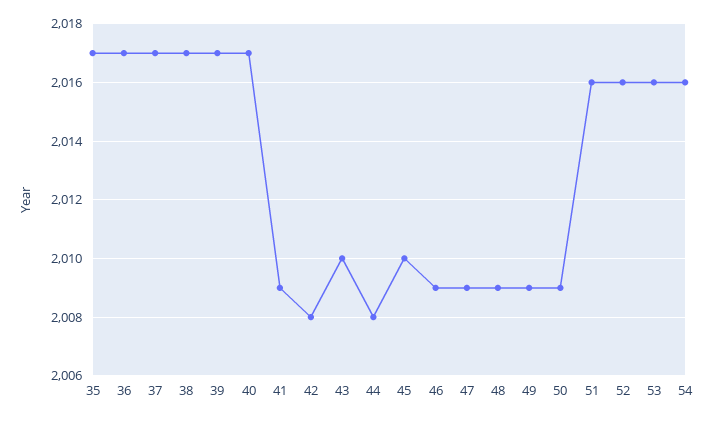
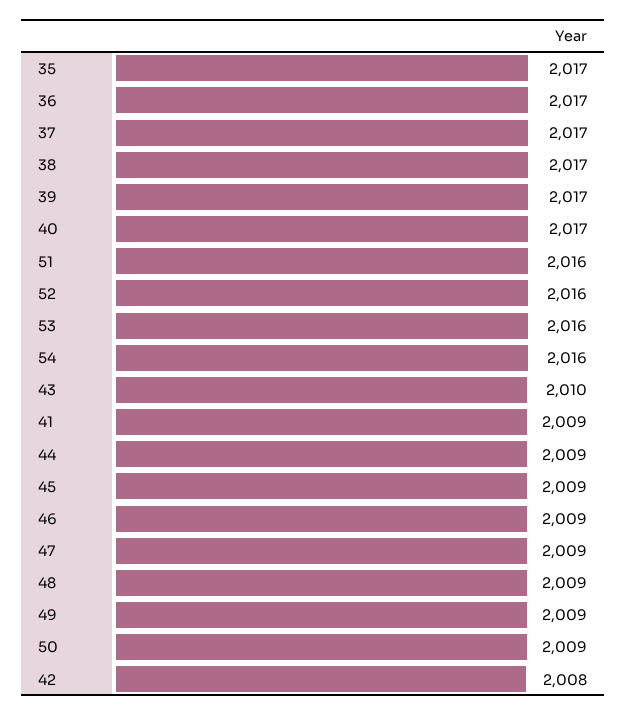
  {
    "35": 2017,
    "36": 2017,
    "37": 2017,
    "38": 2017,
    "39": 2017,
    "40": 2017,
    "41": 2009,
    "42": 2008,
    "43": 2010,
-   "44": 2008,
+   "44": 2009,
-   "45": 2010,
+   "45": 2009,
    "46": 2009,
    "47": 2009,
    "48": 2009,
    "49": 2009,
    "50": 2009,
    "51": 2016,
    "52": 2016,
    "53": 2016,
    "54": 2016
  }

